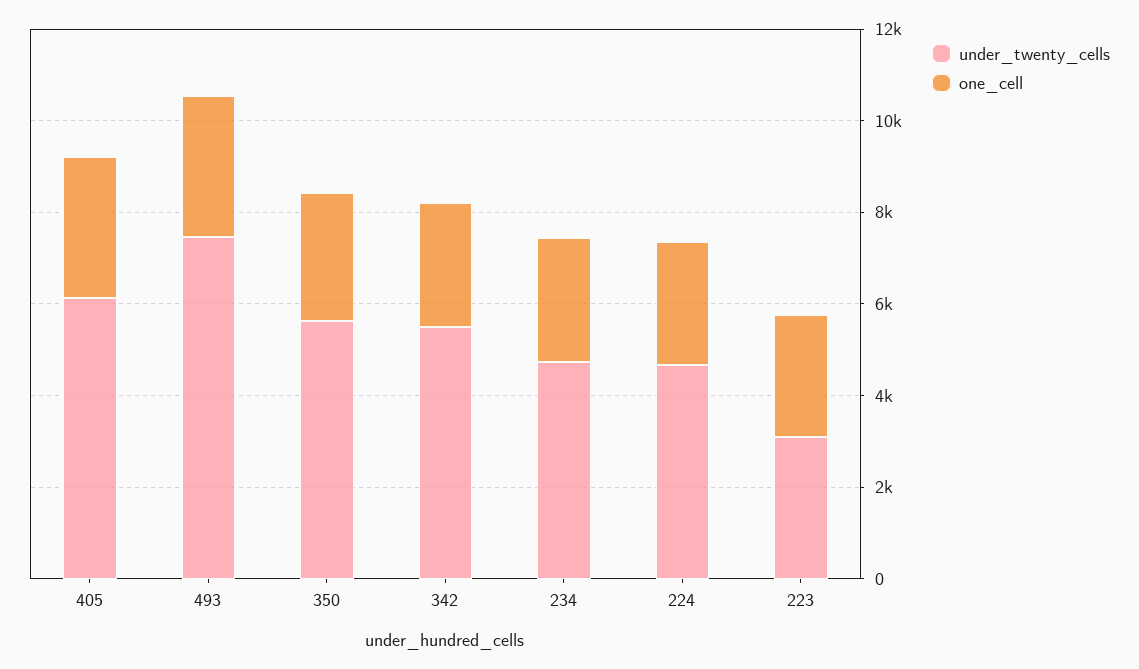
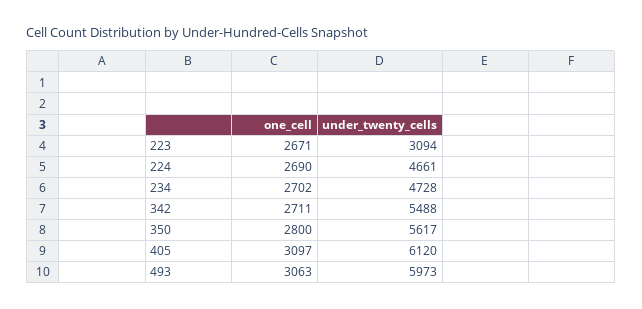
  {
    "under_twenty_cells": {
      "405": 6120,
-     "493": 7500,
+     "493": 5973,
      "350": 5617,
      "342": 5488,
      "234": 4728,
      "224": 4661,
      "223": 3094
    },
    "one_cell": {
      "405": 3097,
      "493": 3063,
      "350": 2800,
      "342": 2711,
      "234": 2702,
      "224": 2690,
      "223": 2671
    }
  }

